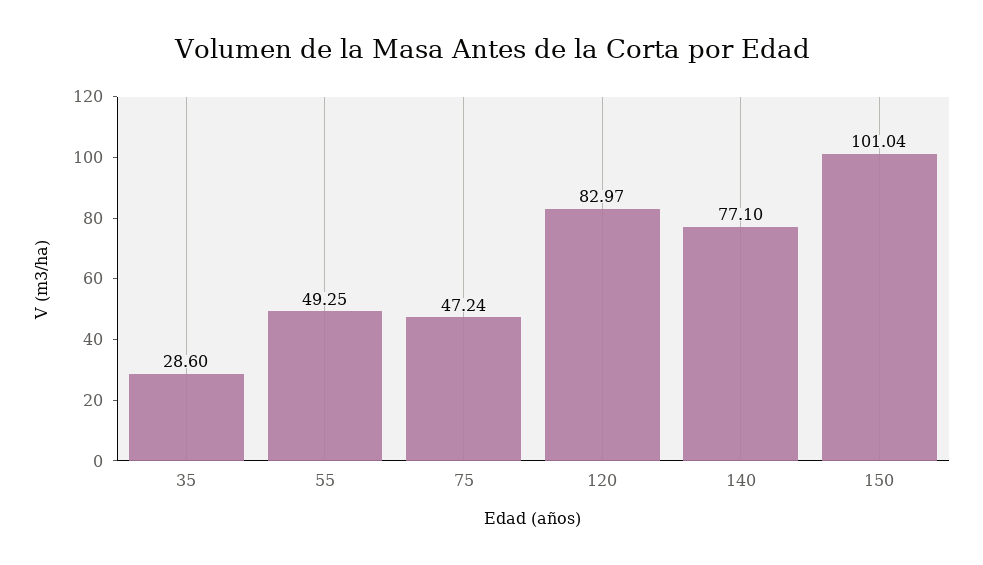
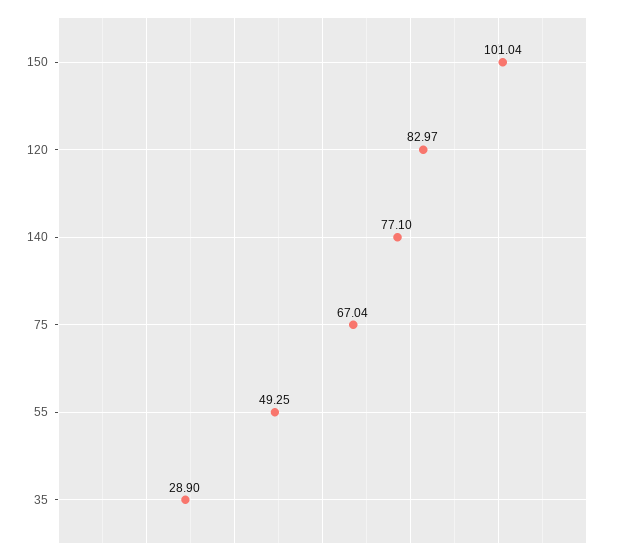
  {
-   "35": 28.6,
+   "35": 28.9,
    "55": 49.25,
-   "75": 47.24,
+   "75": 67.04,
    "120": 82.97,
    "140": 77.1,
    "150": 101.04
  }

